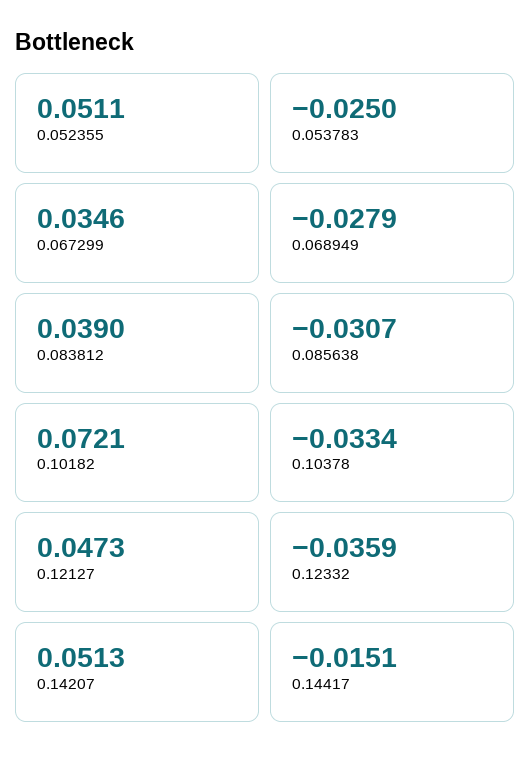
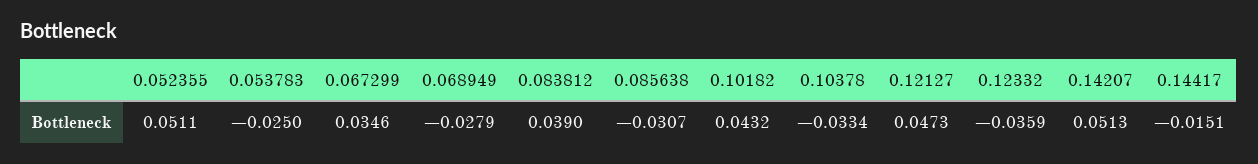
  {
    "0.052355": 0.0511,
    "0.053783": -0.025,
    "0.067299": 0.0346,
    "0.068949": -0.0279,
    "0.083812": 0.039,
    "0.085638": -0.0307,
-   "0.10182": 0.0721,
+   "0.10182": 0.0432,
    "0.10378": -0.0334,
    "0.12127": 0.0473,
    "0.12332": -0.0359,
    "0.14207": 0.0513,
    "0.14417": -0.0151
  }

